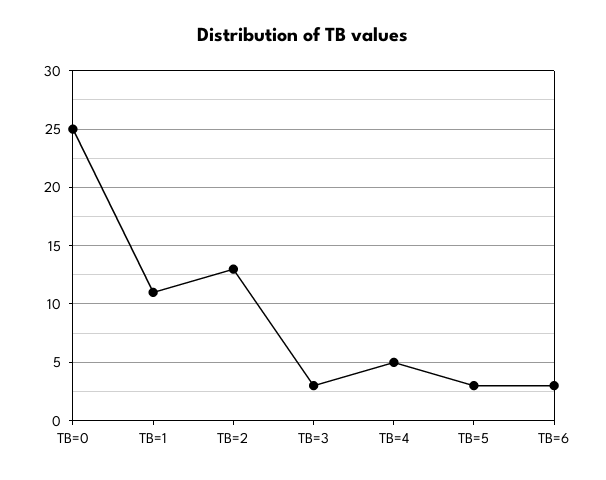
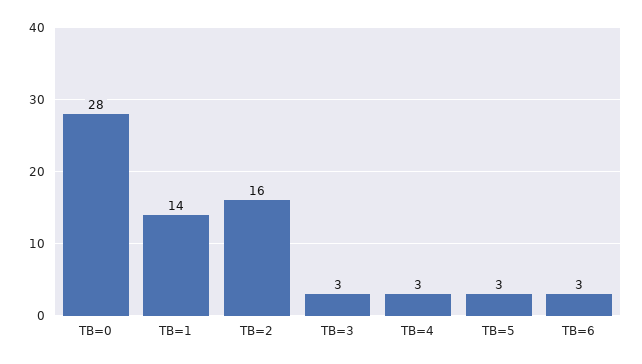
  {
-   "TB=0": 25,
+   "TB=0": 28,
-   "TB=1": 11,
+   "TB=1": 14,
-   "TB=2": 13,
+   "TB=2": 16,
    "TB=3": 3,
-   "TB=4": 5,
+   "TB=4": 3,
    "TB=5": 3,
    "TB=6": 3
  }

